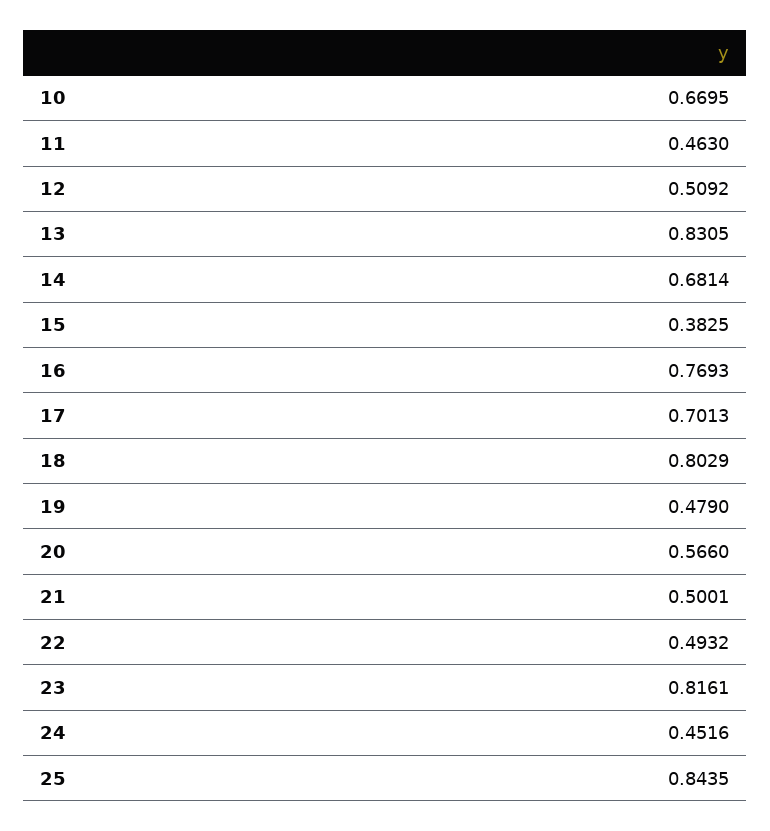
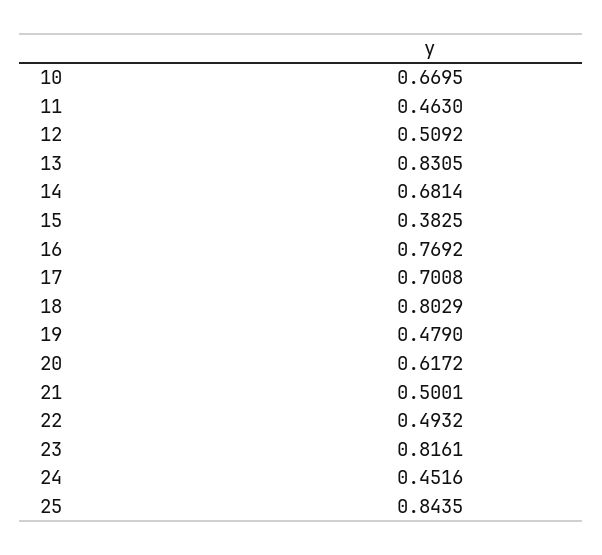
  {
    "10": 0.6695,
    "11": 0.463,
    "12": 0.5092,
    "13": 0.8305,
    "14": 0.6814,
    "15": 0.3825,
-   "16": 0.7693,
+   "16": 0.7692,
-   "17": 0.7013,
+   "17": 0.7008,
    "18": 0.8029,
    "19": 0.479,
-   "20": 0.566,
+   "20": 0.6172,
    "21": 0.5001,
    "22": 0.4932,
    "23": 0.8161,
    "24": 0.4516,
    "25": 0.8435
  }

